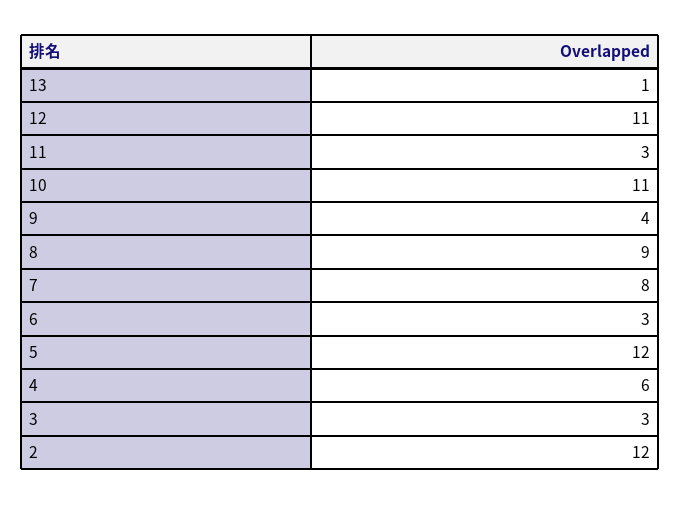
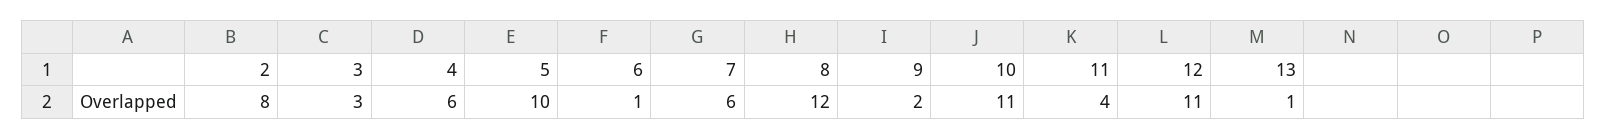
  {
    "13": 1,
    "12": 11,
-   "11": 3,
+   "11": 4,
    "10": 11,
-   "9": 4,
+   "9": 2,
-   "8": 9,
+   "8": 12,
-   "7": 8,
+   "7": 6,
-   "6": 3,
+   "6": 1,
-   "5": 12,
+   "5": 10,
    "4": 6,
    "3": 3,
-   "2": 12
+   "2": 8
  }

